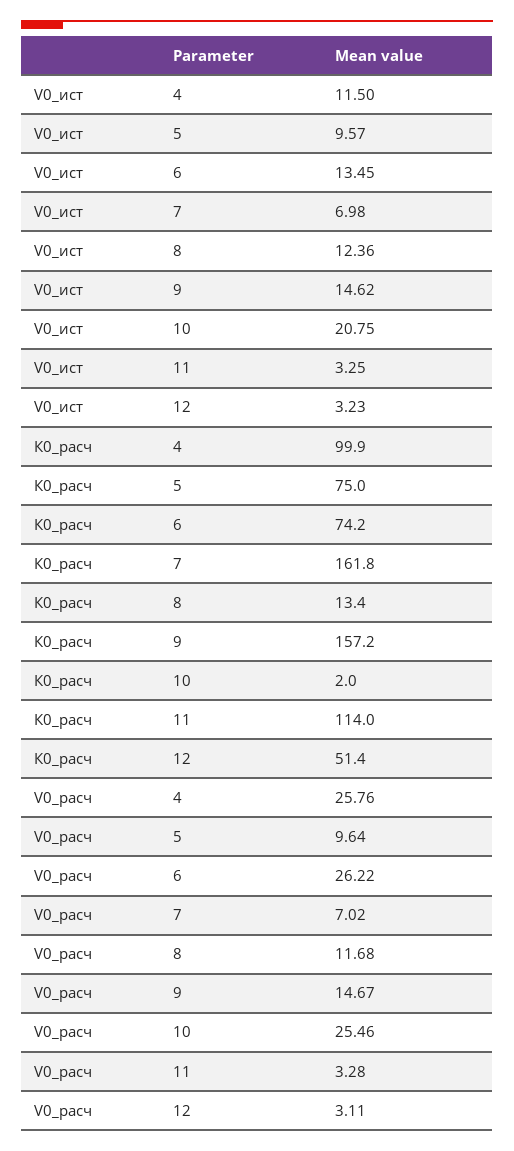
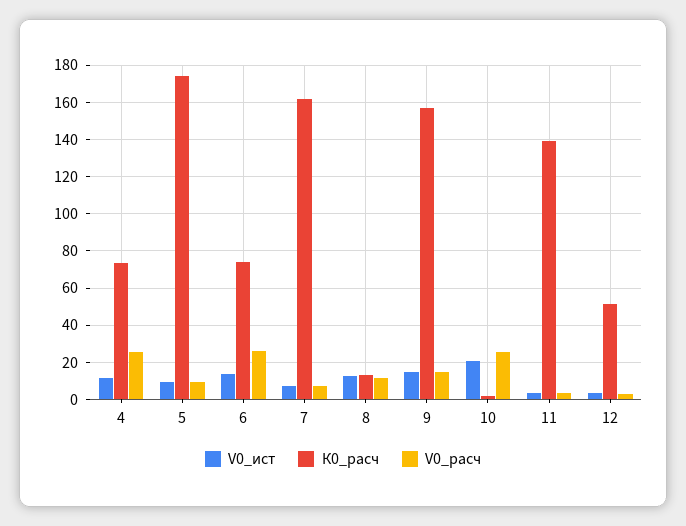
  {
    "V0_ист": {
      "4": 11.5,
      "5": 9.57,
      "6": 13.45,
      "7": 6.98,
      "8": 12.36,
      "9": 14.62,
      "10": 20.75,
      "11": 3.25,
      "12": 3.23
    },
    "К0_расч": {
-     "4": 99.9,
+     "4": 75,
-     "5": 75,
+     "5": 175,
      "6": 74.2,
      "7": 161.8,
      "8": 13.4,
      "9": 157.2,
      "10": 2,
-     "11": 114,
+     "11": 140,
      "12": 51.4
    },
    "V0_расч": {
      "4": 25.76,
      "5": 9.64,
      "6": 26.22,
      "7": 7.02,
      "8": 11.68,
      "9": 14.67,
      "10": 25.46,
      "11": 3.28,
      "12": 3.11
    }
  }

